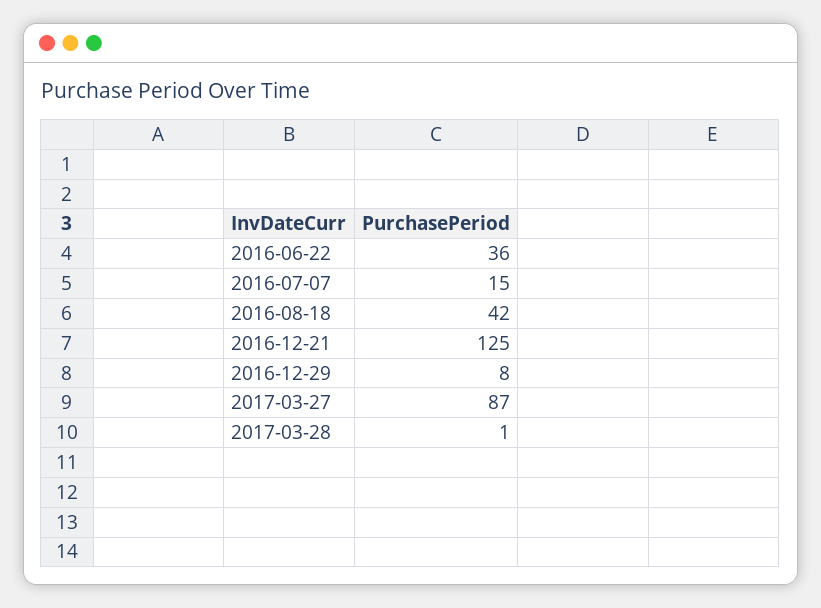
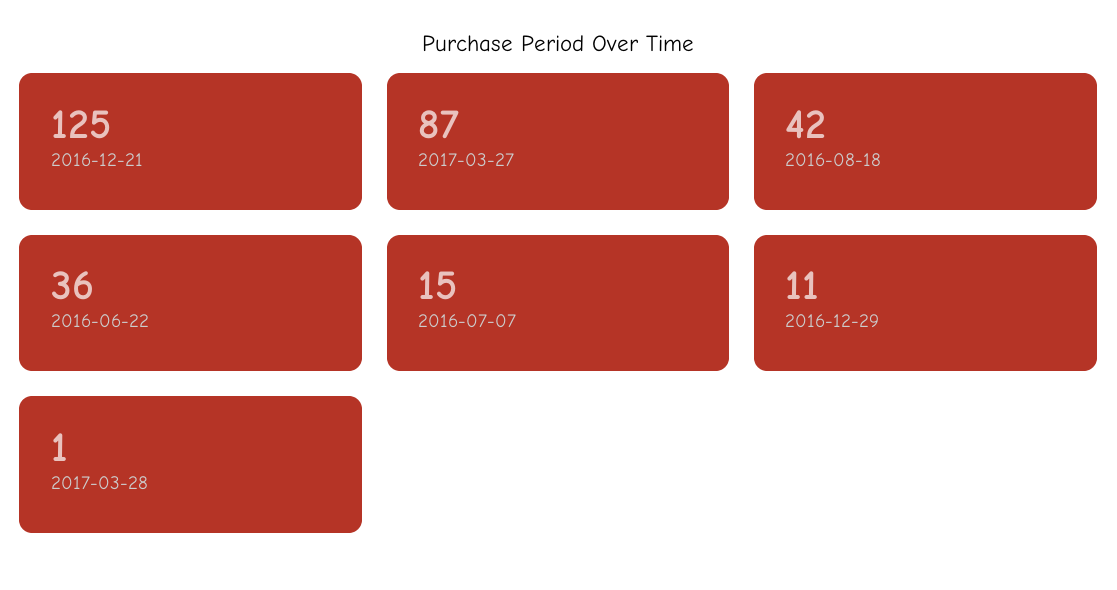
  {
    "2016-06-22": 36,
    "2016-07-07": 15,
    "2016-08-18": 42,
    "2016-12-21": 125,
-   "2016-12-29": 8,
+   "2016-12-29": 11,
    "2017-03-27": 87,
    "2017-03-28": 1
  }

